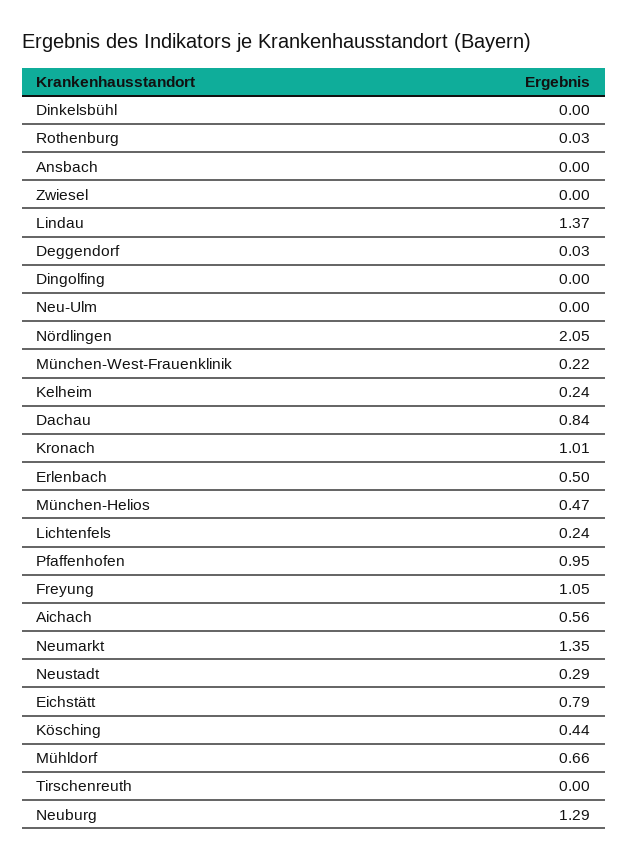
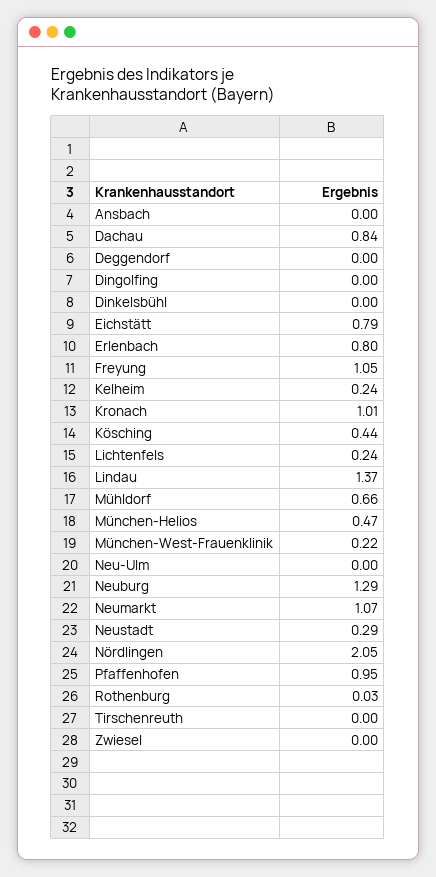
  {
    "Dinkelsbühl": 0,
    "Rothenburg": 0.03,
    "Ansbach": 0,
    "Zwiesel": 0,
    "Lindau": 1.37,
-   "Deggendorf": 0.03,
+   "Deggendorf": 0,
    "Dingolfing": 0,
    "Neu-Ulm": 0,
    "Nördlingen": 2.05,
    "München-West-Frauenklinik": 0.22,
    "Kelheim": 0.24,
    "Dachau": 0.84,
    "Kronach": 1.01,
-   "Erlenbach": 0.5,
+   "Erlenbach": 0.8,
    "München-Helios": 0.47,
    "Lichtenfels": 0.24,
    "Pfaffenhofen": 0.95,
    "Freyung": 1.05,
-   "Aichach": 0.56,
-   "Neumarkt": 1.35,
+   "Neumarkt": 1.07,
    "Neustadt": 0.29,
    "Eichstätt": 0.79,
    "Kösching": 0.44,
    "Mühldorf": 0.66,
    "Tirschenreuth": 0,
    "Neuburg": 1.29
  }

